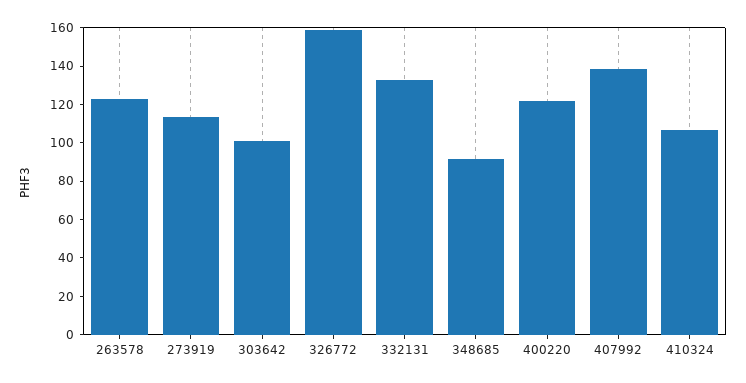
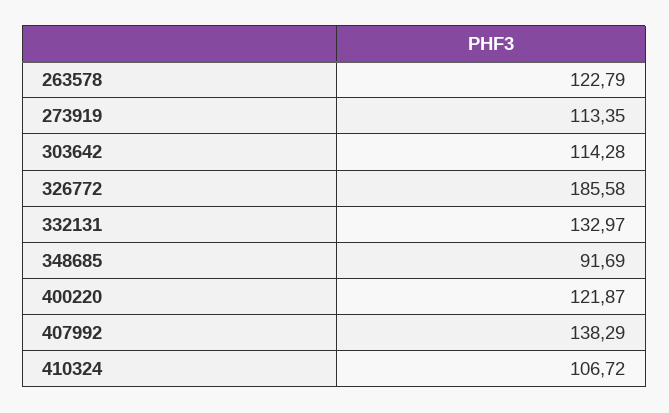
  {
    "263578": 122.79,
    "273919": 113.35,
-   "303642": 100,
+   "303642": 114.28,
-   "326772": 160,
+   "326772": 185.58,
    "332131": 132.97,
    "348685": 91.69,
    "400220": 121.87,
    "407992": 138.29,
    "410324": 106.72
  }

